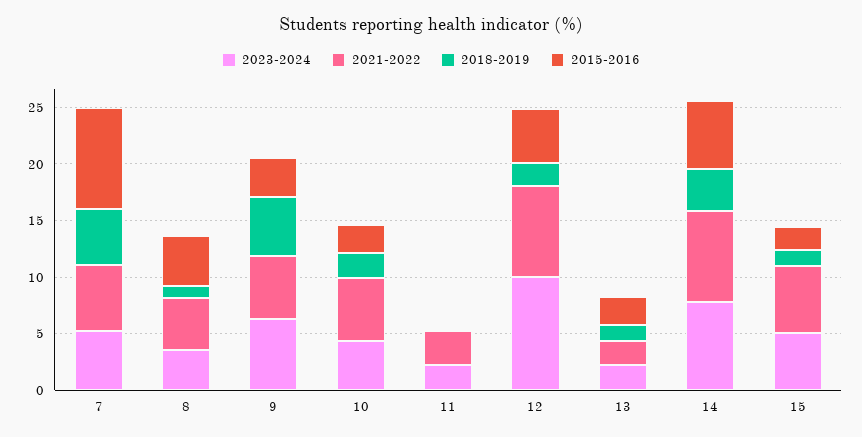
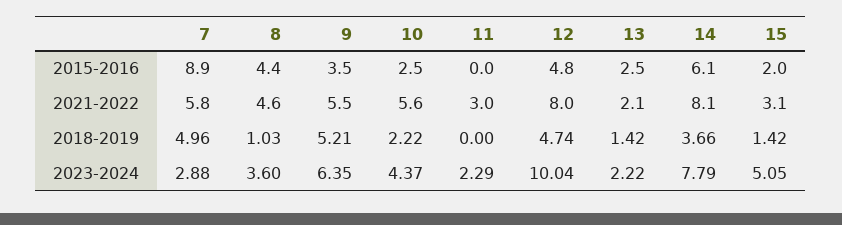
  {
    "2023-2024": {
-     "7": 5,
+     "7": 2.88,
      "8": 3.6,
      "9": 6.35,
      "10": 4.37,
      "11": 2.29,
      "12": 10.04,
      "13": 2.22,
      "14": 7.79,
      "15": 5.05
    },
    "2021-2022": {
      "7": 5.8,
      "8": 4.6,
      "9": 5.5,
      "10": 5.6,
      "11": 3,
      "12": 8,
      "13": 2.1,
      "14": 8.1,
-     "15": 6
+     "15": 3.1
    },
    "2018-2019": {
      "7": 4.96,
      "8": 1.03,
      "9": 5.21,
      "10": 2.22,
      "11": 0,
-     "12": 2,
+     "12": 4.74,
      "13": 1.42,
      "14": 3.66,
      "15": 1.42
    },
    "2015-2016": {
      "7": 8.9,
      "8": 4.4,
      "9": 3.5,
      "10": 2.5,
      "11": 0,
      "12": 4.8,
      "13": 2.5,
      "14": 6.1,
      "15": 2
    }
  }

